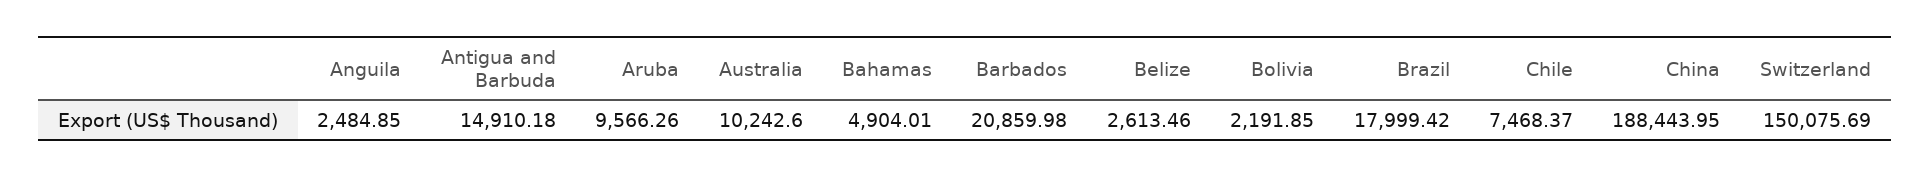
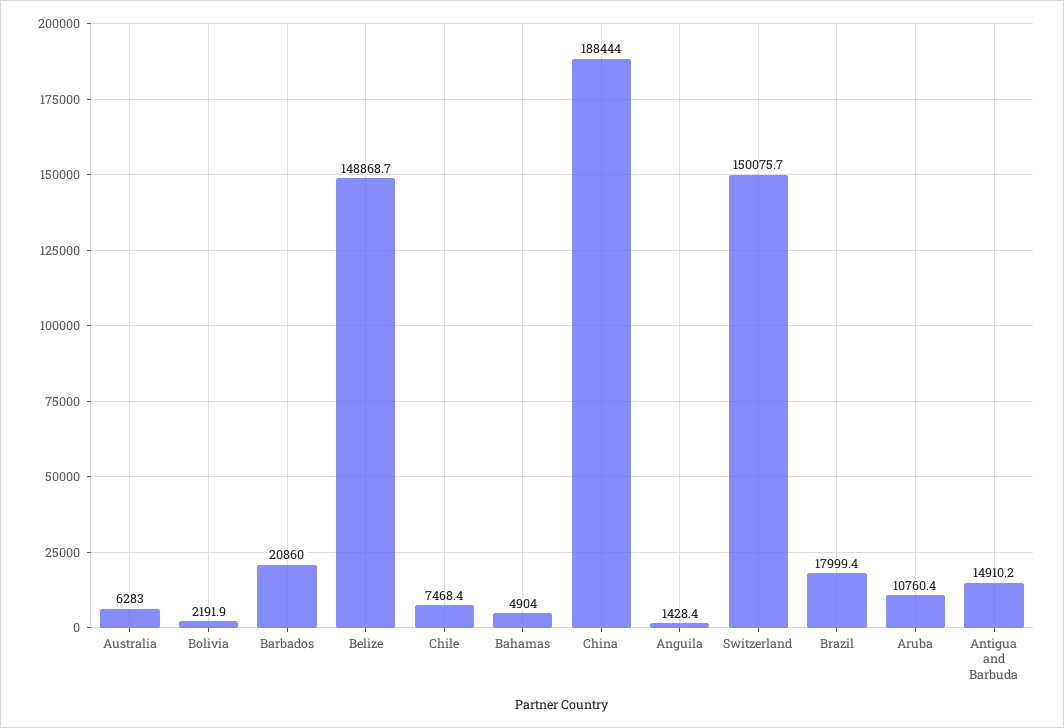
  {
-   "Anguila": 2484.85,
+   "Anguila": 1428.4,
    "Antigua and Barbuda": 14910.18,
-   "Aruba": 9566.26,
+   "Aruba": 10760.4,
-   "Australia": 10242.6,
+   "Australia": 6283,
    "Bahamas": 4904.01,
    "Barbados": 20859.98,
-   "Belize": 2613.46,
+   "Belize": 148868.7,
    "Bolivia": 2191.85,
    "Brazil": 17999.42,
    "Chile": 7468.37,
    "China": 188443.95,
    "Switzerland": 150075.69
  }

